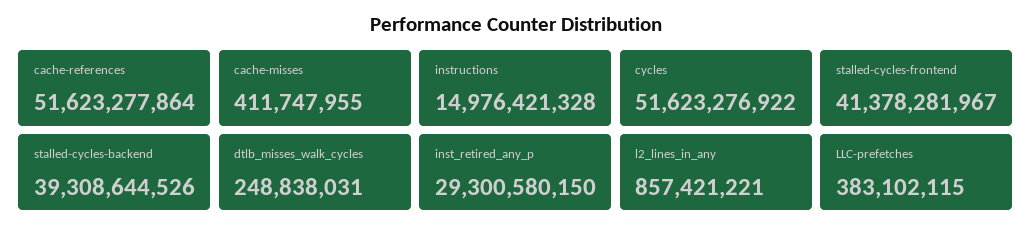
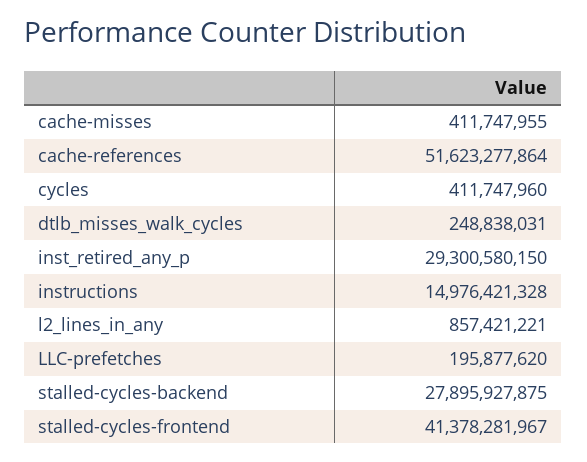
  {
    "cache-references": 51623277864,
    "cache-misses": 411747955,
    "instructions": 14976421328,
-   "cycles": 51623276922,
+   "cycles": 411747960,
    "stalled-cycles-frontend": 41378281967,
-   "stalled-cycles-backend": 39308644526,
+   "stalled-cycles-backend": 27895927875,
    "dtlb_misses_walk_cycles": 248838031,
    "inst_retired_any_p": 29300580150,
    "l2_lines_in_any": 857421221,
-   "LLC-prefetches": 383102115
+   "LLC-prefetches": 195877620
  }

